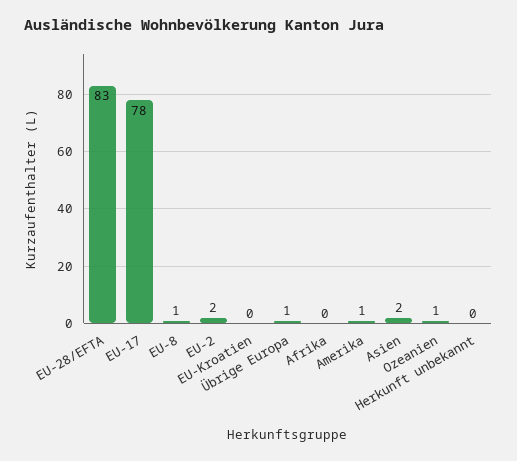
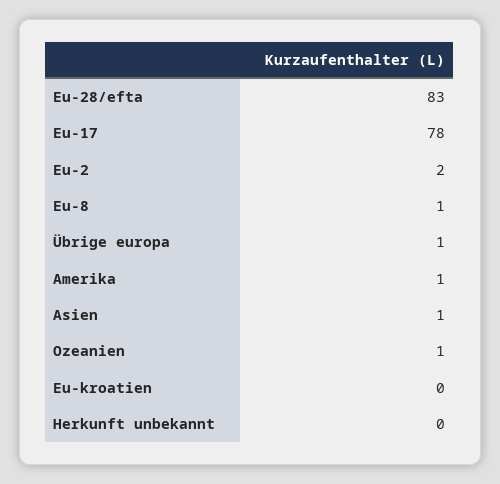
  {
    "EU-28/EFTA": 83,
    "EU-17": 78,
    "EU-8": 1,
    "EU-2": 2,
    "EU-Kroatien": 0,
    "Übrige Europa": 1,
-   "Afrika": 0,
    "Amerika": 1,
-   "Asien": 2,
+   "Asien": 1,
    "Ozeanien": 1,
    "Herkunft unbekannt": 0
  }

